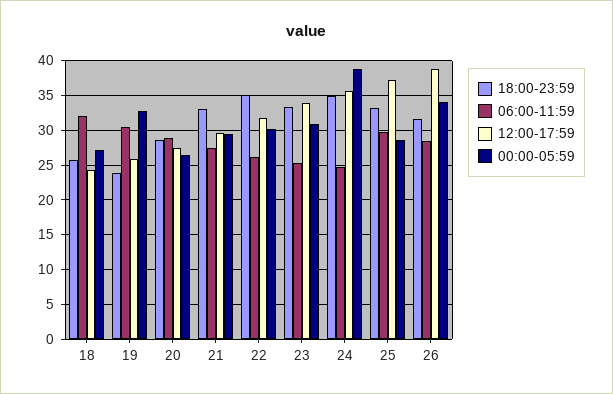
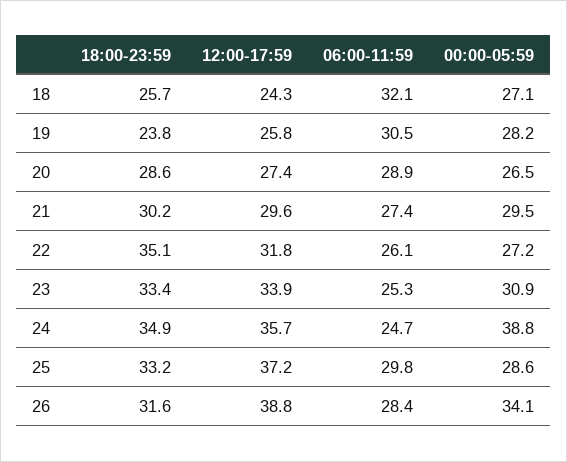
  {
    "18:00-23:59": {
      "18": 25.7,
      "19": 23.8,
      "20": 28.6,
-     "21": 33,
+     "21": 30.2,
      "22": 35.1,
      "23": 33.4,
      "24": 34.9,
      "25": 33.2,
      "26": 31.6
    },
    "06:00-11:59": {
      "18": 32.1,
      "19": 30.5,
      "20": 28.9,
      "21": 27.4,
      "22": 26.1,
      "23": 25.3,
      "24": 24.7,
      "25": 29.8,
      "26": 28.4
    },
    "12:00-17:59": {
      "18": 24.3,
      "19": 25.8,
      "20": 27.4,
      "21": 29.6,
      "22": 31.8,
      "23": 33.9,
      "24": 35.7,
      "25": 37.2,
      "26": 38.8
    },
    "00:00-05:59": {
      "18": 27.1,
-     "19": 33,
+     "19": 28.2,
      "20": 26.5,
      "21": 29.5,
-     "22": 30,
+     "22": 27.2,
      "23": 30.9,
      "24": 38.8,
      "25": 28.6,
      "26": 34.1
    }
  }

